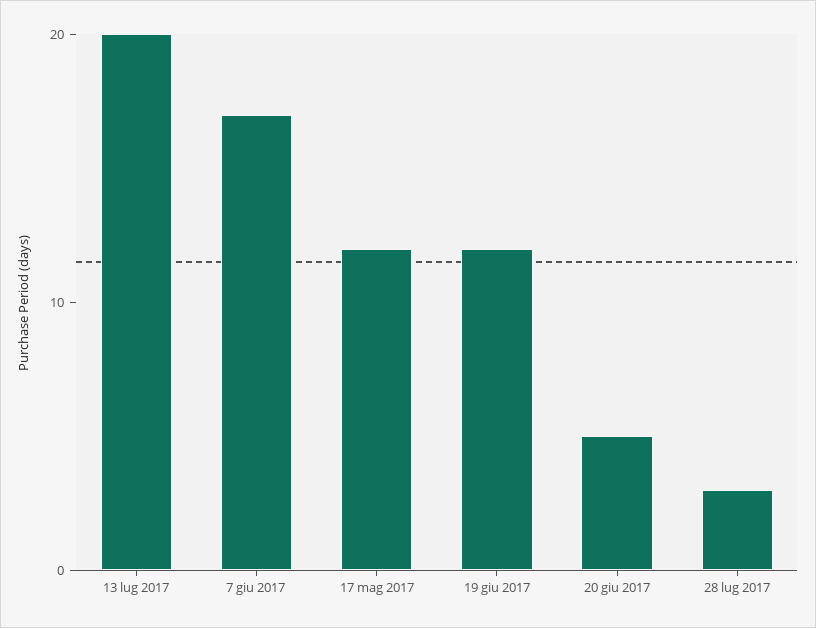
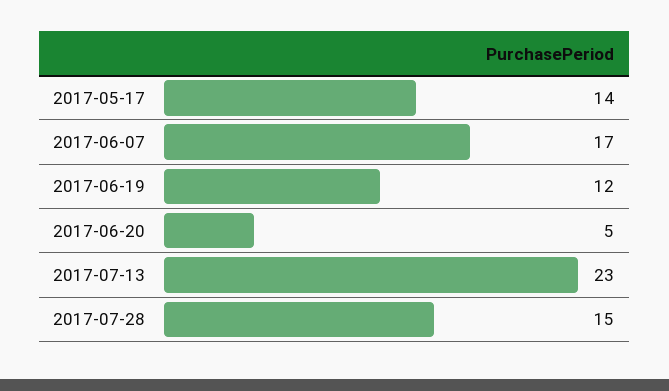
  {
-   "13 lug 2017": 20,
+   "13 lug 2017": 23,
    "7 giu 2017": 17,
-   "17 mag 2017": 12,
+   "17 mag 2017": 14,
    "19 giu 2017": 12,
    "20 giu 2017": 5,
-   "28 lug 2017": 3
+   "28 lug 2017": 15
  }

